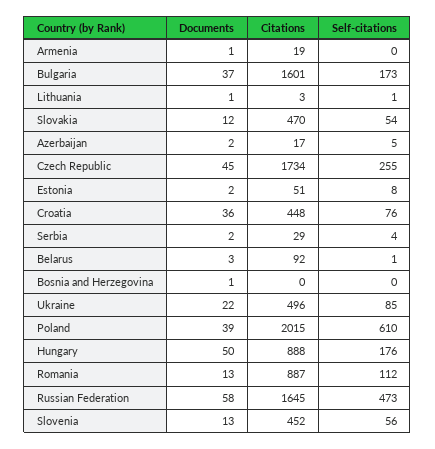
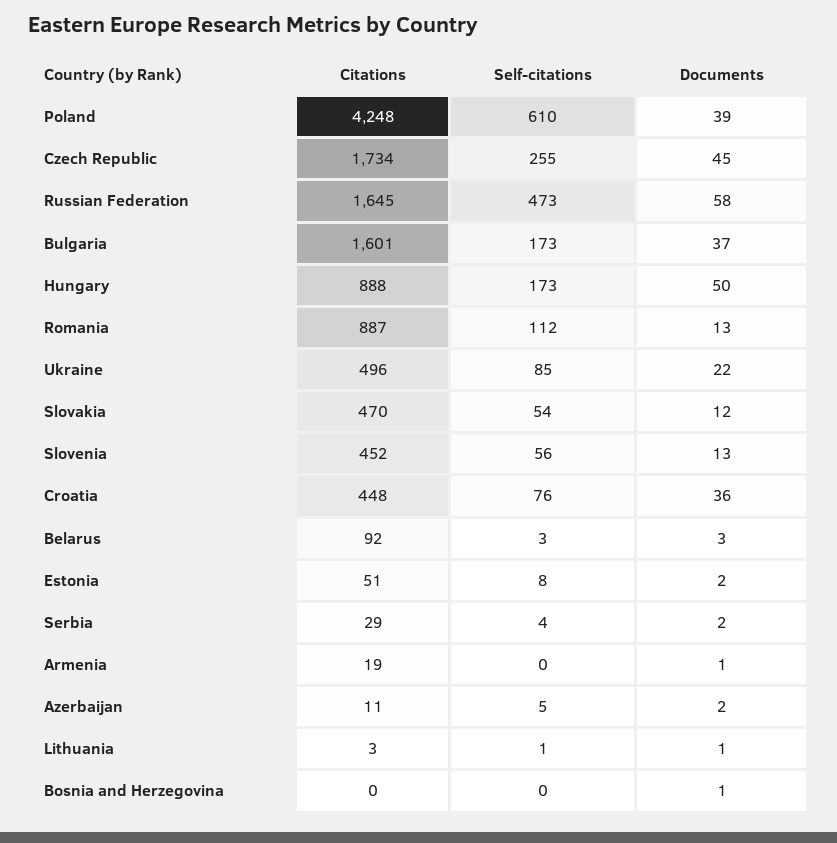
  {
    "Documents": {
      "Armenia": 1,
      "Bulgaria": 37,
      "Lithuania": 1,
      "Slovakia": 12,
      "Azerbaijan": 2,
      "Czech Republic": 45,
      "Estonia": 2,
      "Croatia": 36,
      "Serbia": 2,
      "Belarus": 3,
      "Bosnia and Herzegovina": 1,
      "Ukraine": 22,
      "Poland": 39,
      "Hungary": 50,
      "Romania": 13,
      "Russian Federation": 58,
      "Slovenia": 13
    },
    "Citations": {
      "Armenia": 19,
      "Bulgaria": 1601,
      "Lithuania": 3,
      "Slovakia": 470,
-     "Azerbaijan": 17,
+     "Azerbaijan": 11,
      "Czech Republic": 1734,
      "Estonia": 51,
      "Croatia": 448,
      "Serbia": 29,
      "Belarus": 92,
      "Bosnia and Herzegovina": 0,
      "Ukraine": 496,
-     "Poland": 2015,
+     "Poland": 4248,
      "Hungary": 888,
      "Romania": 887,
      "Russian Federation": 1645,
      "Slovenia": 452
    },
    "Self-citations": {
      "Armenia": 0,
      "Bulgaria": 173,
      "Lithuania": 1,
      "Slovakia": 54,
      "Azerbaijan": 5,
      "Czech Republic": 255,
      "Estonia": 8,
      "Croatia": 76,
      "Serbia": 4,
-     "Belarus": 1,
+     "Belarus": 3,
      "Bosnia and Herzegovina": 0,
      "Ukraine": 85,
      "Poland": 610,
-     "Hungary": 176,
+     "Hungary": 173,
      "Romania": 112,
      "Russian Federation": 473,
      "Slovenia": 56
    }
  }

